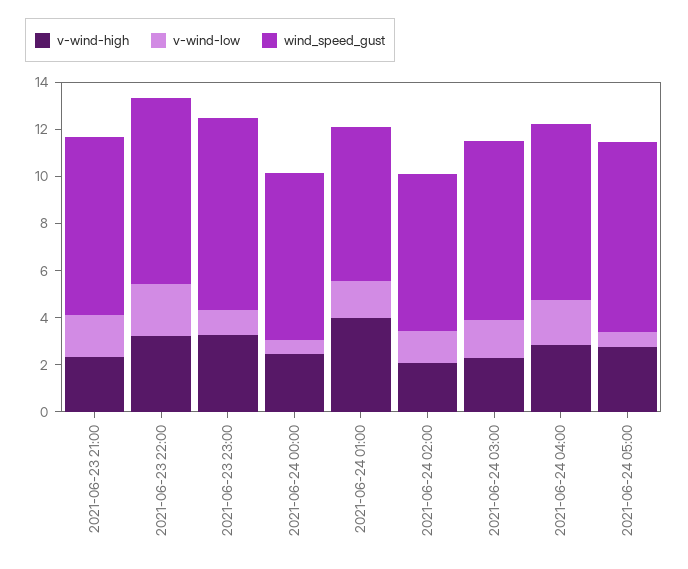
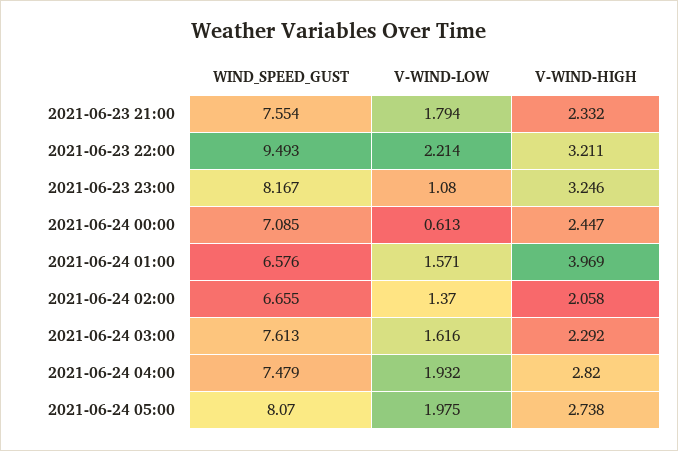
  {
    "v-wind-high": {
      "2021-06-23 21:00": 2.332,
      "2021-06-23 22:00": 3.211,
      "2021-06-23 23:00": 3.246,
      "2021-06-24 00:00": 2.447,
      "2021-06-24 01:00": 3.969,
      "2021-06-24 02:00": 2.058,
      "2021-06-24 03:00": 2.292,
      "2021-06-24 04:00": 2.82,
      "2021-06-24 05:00": 2.738
    },
    "v-wind-low": {
      "2021-06-23 21:00": 1.794,
      "2021-06-23 22:00": 2.214,
      "2021-06-23 23:00": 1.08,
      "2021-06-24 00:00": 0.613,
      "2021-06-24 01:00": 1.571,
      "2021-06-24 02:00": 1.37,
      "2021-06-24 03:00": 1.616,
      "2021-06-24 04:00": 1.932,
-     "2021-06-24 05:00": 0.5
+     "2021-06-24 05:00": 1.975
    },
    "wind_speed_gust": {
      "2021-06-23 21:00": 7.554,
-     "2021-06-23 22:00": 8,
+     "2021-06-23 22:00": 9.493,
      "2021-06-23 23:00": 8.167,
      "2021-06-24 00:00": 7.085,
      "2021-06-24 01:00": 6.576,
      "2021-06-24 02:00": 6.655,
      "2021-06-24 03:00": 7.613,
      "2021-06-24 04:00": 7.479,
      "2021-06-24 05:00": 8.07
    }
  }

